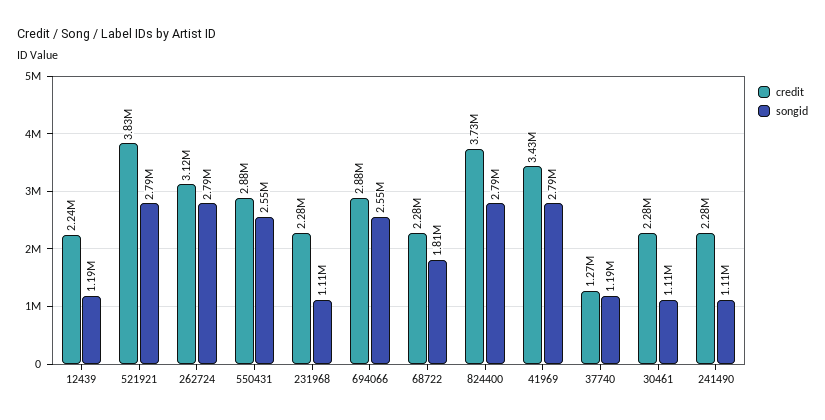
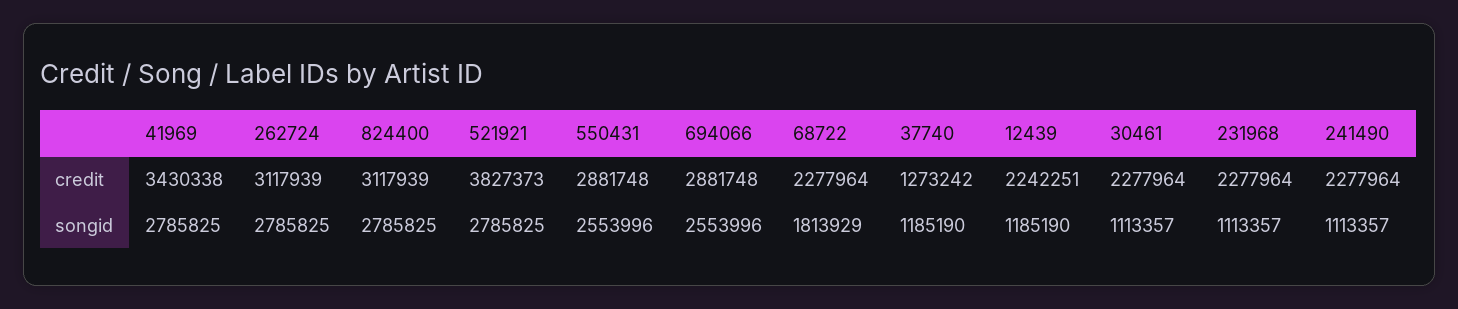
  {
    "credit": {
      "12439": 2242251,
      "521921": 3827373,
      "262724": 3117939,
      "550431": 2881748,
      "231968": 2277964,
      "694066": 2881748,
      "68722": 2277964,
-     "824400": 3730000,
+     "824400": 3117939,
      "41969": 3430338,
      "37740": 1273242,
      "30461": 2277964,
      "241490": 2277964
    },
    "songid": {
      "12439": 1185190,
      "521921": 2785825,
      "262724": 2785825,
      "550431": 2553996,
      "231968": 1113357,
      "694066": 2553996,
      "68722": 1813929,
      "824400": 2785825,
      "41969": 2785825,
      "37740": 1185190,
      "30461": 1113357,
      "241490": 1113357
    }
  }

